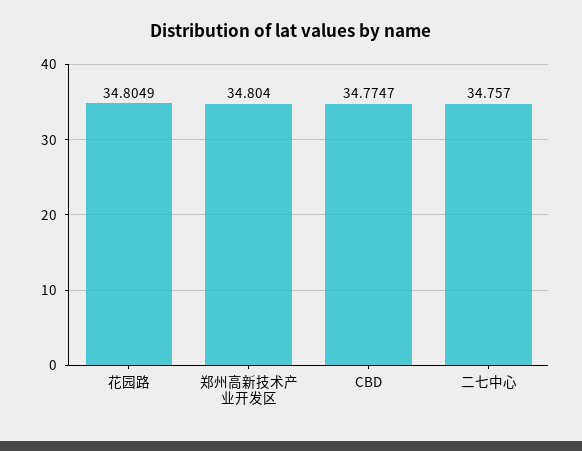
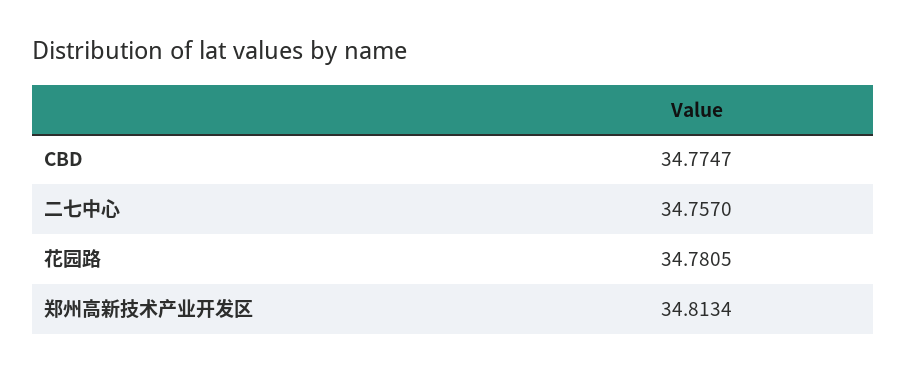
  {
-   "花园路": 34.8049,
+   "花园路": 34.7805,
-   "郑州高新技术产业开发区": 34.804,
+   "郑州高新技术产业开发区": 34.8134,
    "CBD": 34.7747,
    "二七中心": 34.757
  }

